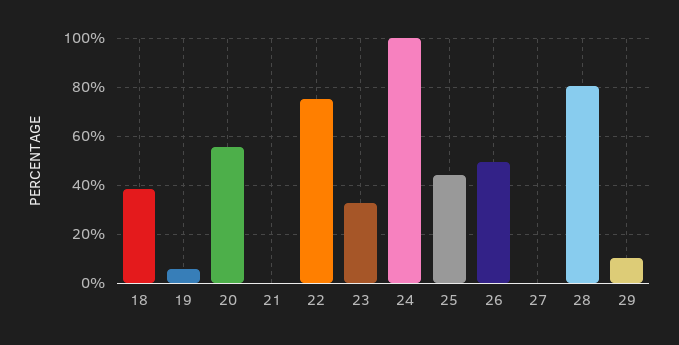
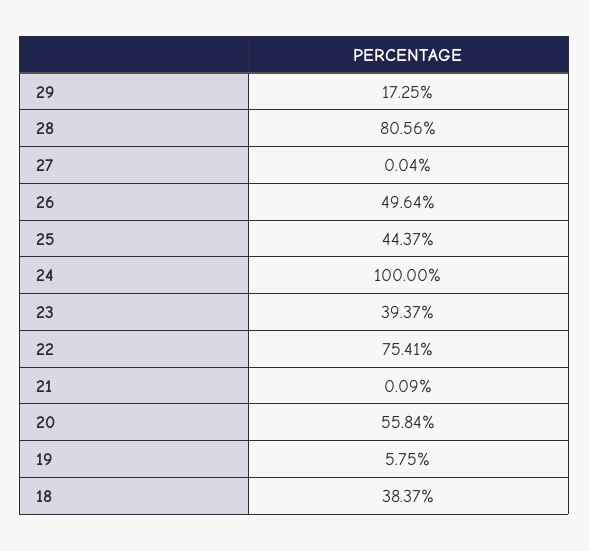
  {
    "18": 38.37,
    "19": 5.75,
    "20": 55.84,
    "21": 0.09,
    "22": 75.41,
-   "23": 32.5,
+   "23": 39.37,
    "24": 100,
    "25": 44.37,
    "26": 49.64,
    "27": 0.04,
    "28": 80.56,
-   "29": 10
+   "29": 17.25
  }

